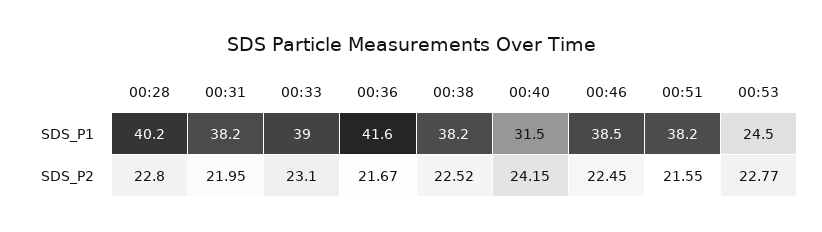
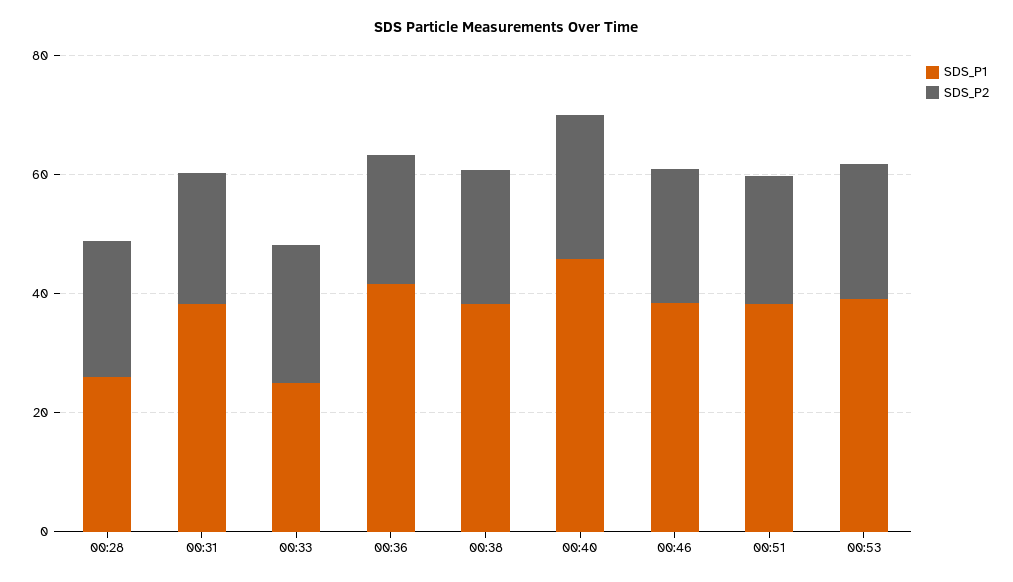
  {
    "SDS_P1": {
-     "00:28": 40.2,
+     "00:28": 25,
      "00:31": 38.2,
-     "00:33": 39,
+     "00:33": 25,
      "00:36": 41.6,
      "00:38": 38.2,
-     "00:40": 31.5,
+     "00:40": 45,
      "00:46": 38.5,
      "00:51": 38.2,
-     "00:53": 24.5
+     "00:53": 40
    },
    "SDS_P2": {
      "00:28": 22.8,
      "00:31": 21.95,
      "00:33": 23.1,
      "00:36": 21.67,
      "00:38": 22.52,
      "00:40": 24.15,
      "00:46": 22.45,
      "00:51": 21.55,
      "00:53": 22.77
    }
  }

